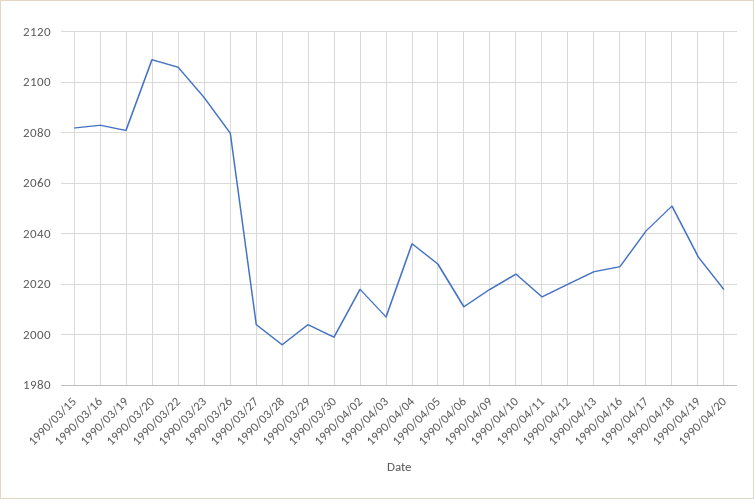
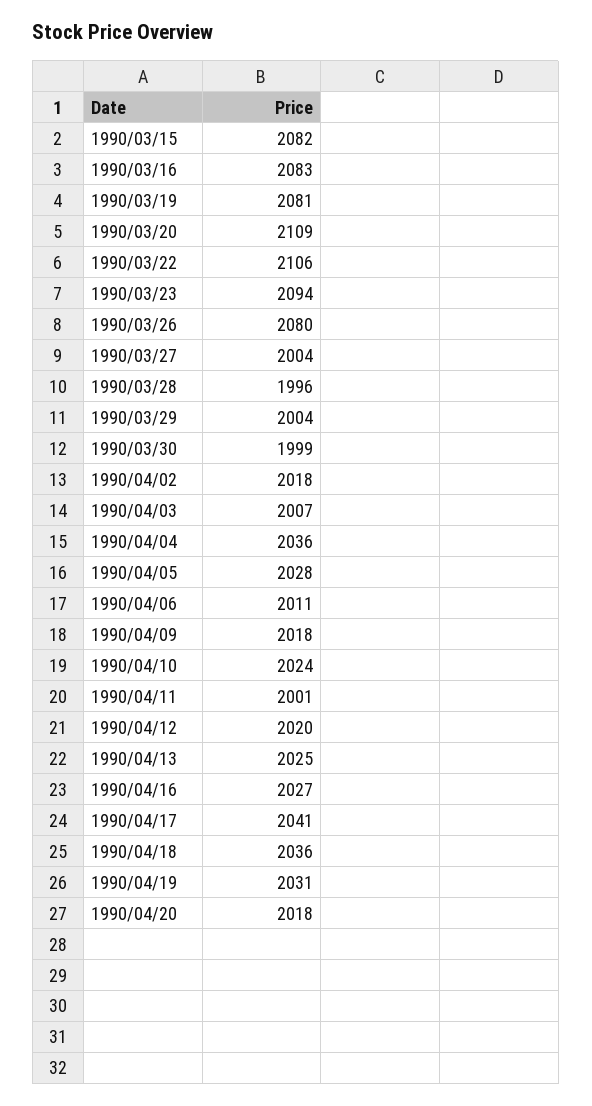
  {
    "1990/03/15": 2082,
    "1990/03/16": 2083,
    "1990/03/19": 2081,
    "1990/03/20": 2109,
    "1990/03/22": 2106,
    "1990/03/23": 2094,
    "1990/03/26": 2080,
    "1990/03/27": 2004,
    "1990/03/28": 1996,
    "1990/03/29": 2004,
    "1990/03/30": 1999,
    "1990/04/02": 2018,
    "1990/04/03": 2007,
    "1990/04/04": 2036,
    "1990/04/05": 2028,
    "1990/04/06": 2011,
    "1990/04/09": 2018,
    "1990/04/10": 2024,
-   "1990/04/11": 2015,
+   "1990/04/11": 2001,
    "1990/04/12": 2020,
    "1990/04/13": 2025,
    "1990/04/16": 2027,
    "1990/04/17": 2041,
-   "1990/04/18": 2050,
+   "1990/04/18": 2036,
    "1990/04/19": 2031,
    "1990/04/20": 2018
  }

